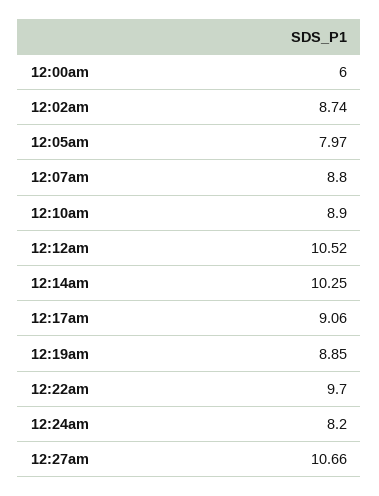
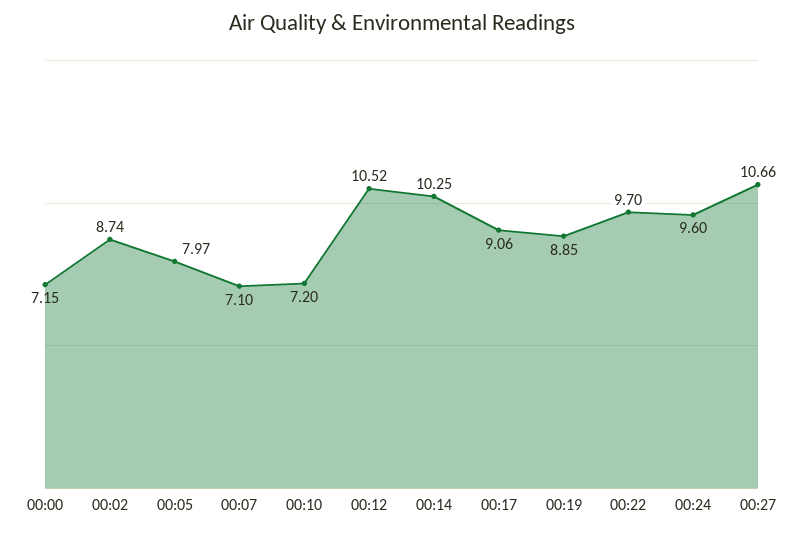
  {
-   "12:00am": 6,
+   "12:00am": 7.15,
    "12:02am": 8.74,
    "12:05am": 7.97,
-   "12:07am": 8.8,
+   "12:07am": 7.1,
-   "12:10am": 8.9,
+   "12:10am": 7.2,
    "12:12am": 10.52,
    "12:14am": 10.25,
    "12:17am": 9.06,
    "12:19am": 8.85,
    "12:22am": 9.7,
-   "12:24am": 8.2,
+   "12:24am": 9.6,
    "12:27am": 10.66
  }

